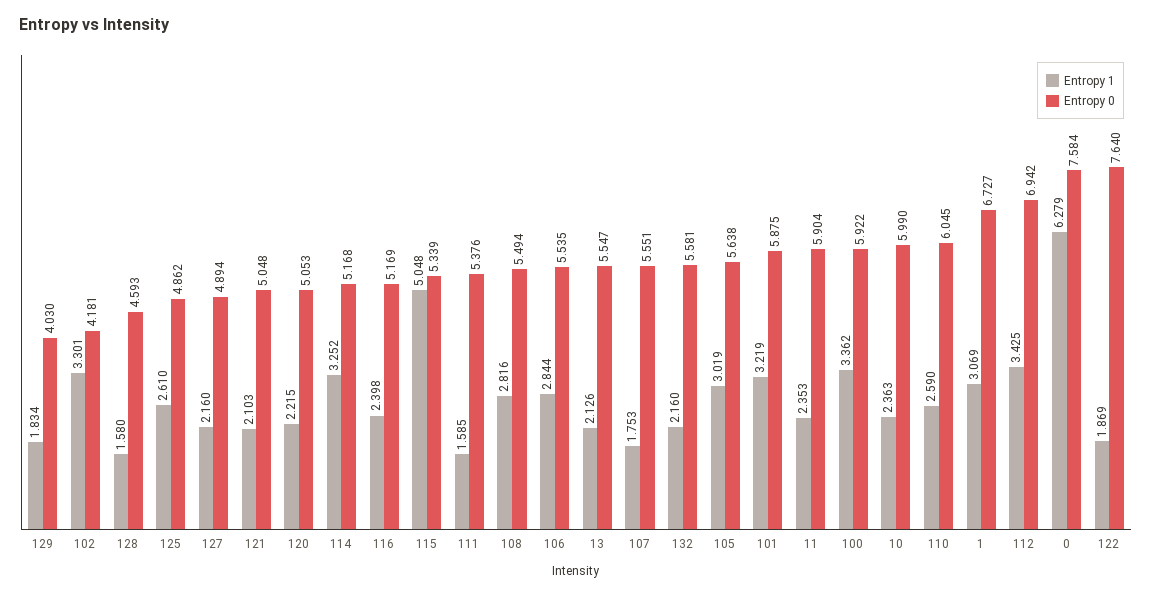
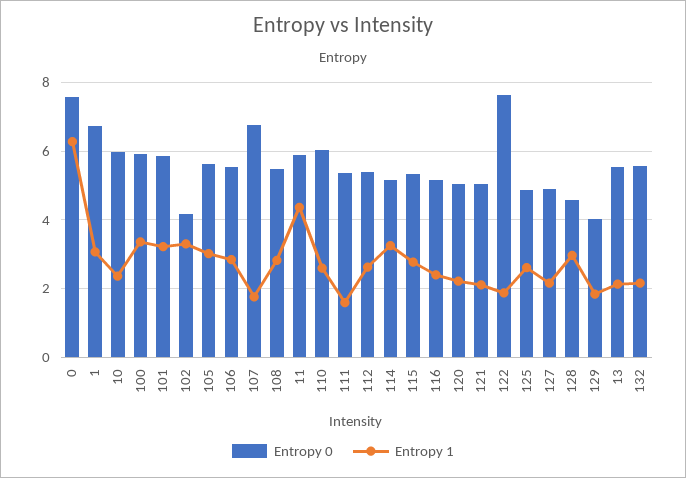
  {
    "Entropy 1": {
      "129": 1.834,
      "102": 3.301,
-     "128": 1.58,
+     "128": 3,
      "125": 2.61,
      "127": 2.16,
      "121": 2.103,
      "120": 2.215,
      "114": 3.252,
      "116": 2.398,
-     "115": 5.048,
+     "115": 2.8,
      "111": 1.585,
      "108": 2.816,
      "106": 2.844,
      "13": 2.126,
      "107": 1.753,
      "132": 2.16,
      "105": 3.019,
      "101": 3.219,
-     "11": 2.353,
+     "11": 4.4,
      "100": 3.362,
      "10": 2.363,
      "110": 2.59,
      "1": 3.069,
-     "112": 3.425,
+     "112": 2.6,
      "0": 6.279,
      "122": 1.869
    },
    "Entropy 0": {
      "129": 4.03,
      "102": 4.181,
      "128": 4.593,
      "125": 4.862,
      "127": 4.894,
      "121": 5.048,
      "120": 5.053,
      "114": 5.168,
      "116": 5.169,
      "115": 5.339,
      "111": 5.376,
      "108": 5.494,
      "106": 5.535,
      "13": 5.547,
-     "107": 5.551,
+     "107": 6.8,
      "132": 5.581,
      "105": 5.638,
      "101": 5.875,
      "11": 5.904,
      "100": 5.922,
      "10": 5.99,
      "110": 6.045,
      "1": 6.727,
-     "112": 6.942,
+     "112": 5.4,
      "0": 7.584,
      "122": 7.64
    }
  }

